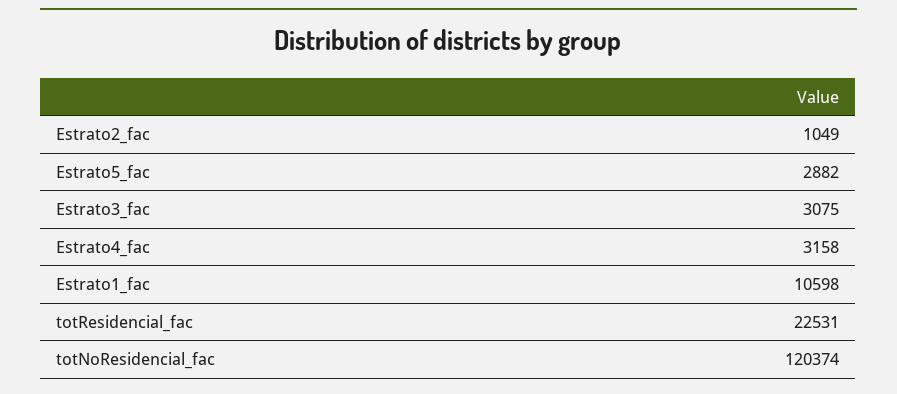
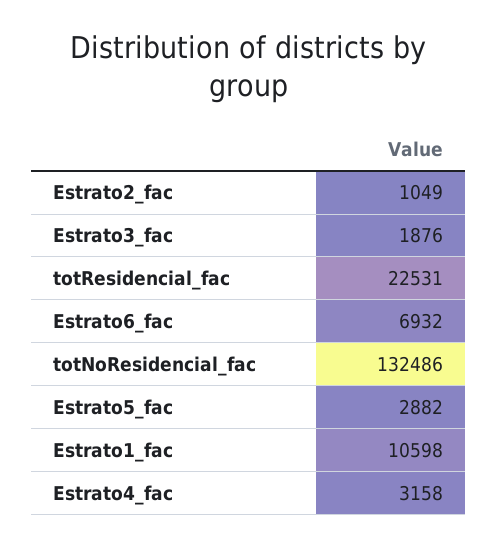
  {
    "Estrato2_fac": 1049,
    "Estrato5_fac": 2882,
-   "Estrato3_fac": 3075,
+   "Estrato3_fac": 1876,
    "Estrato4_fac": 3158,
    "Estrato1_fac": 10598,
    "totResidencial_fac": 22531,
-   "totNoResidencial_fac": 120374
+   "totNoResidencial_fac": 132486,
+   "Estrato6_fac": 6932
  }

